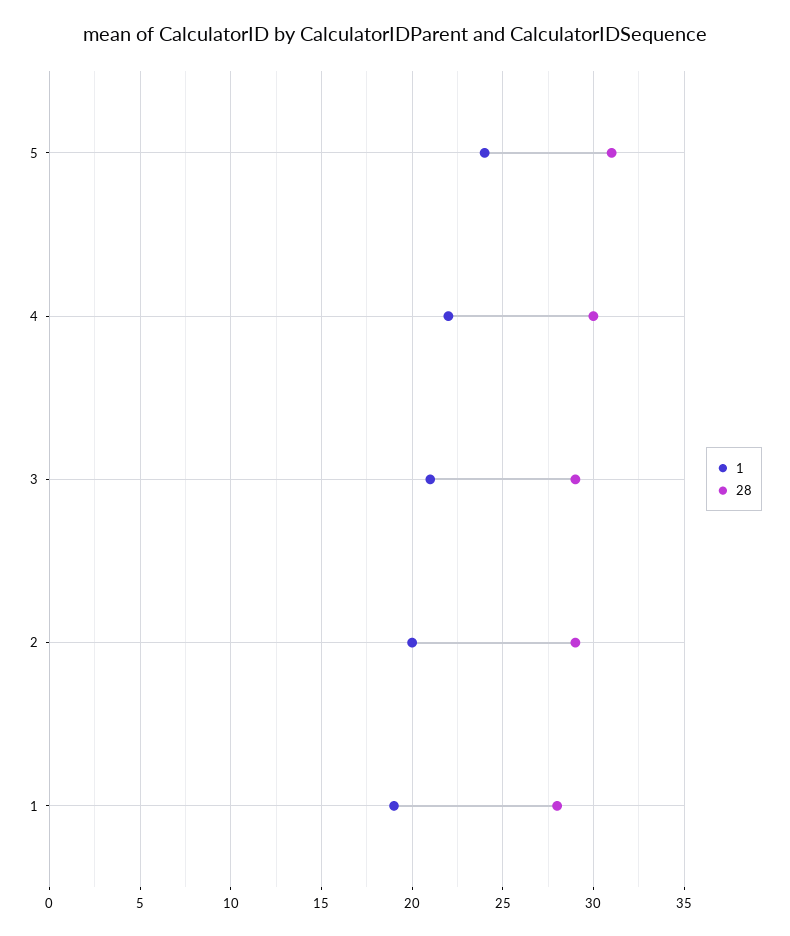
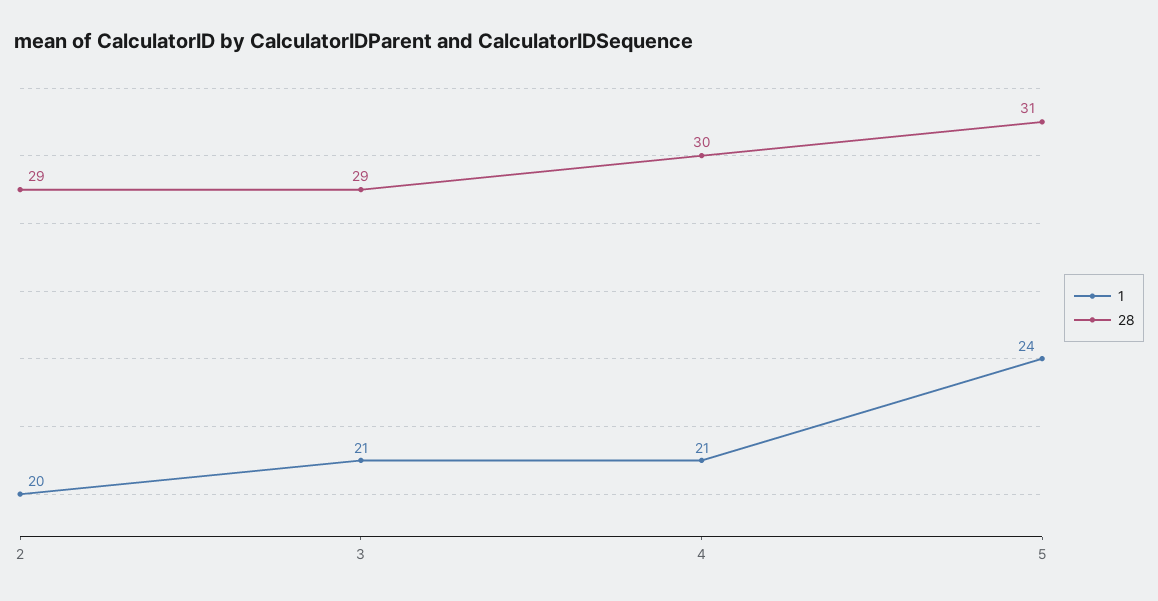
  {
    "1": {
      "5": 24,
-     "4": 22,
+     "4": 21,
      "3": 21,
-     "2": 20,
+     "2": 20
-     "1": 19
    },
    "28": {
      "5": 31,
      "4": 30,
      "3": 29,
-     "2": 29,
+     "2": 29
-     "1": 28
    }
  }

